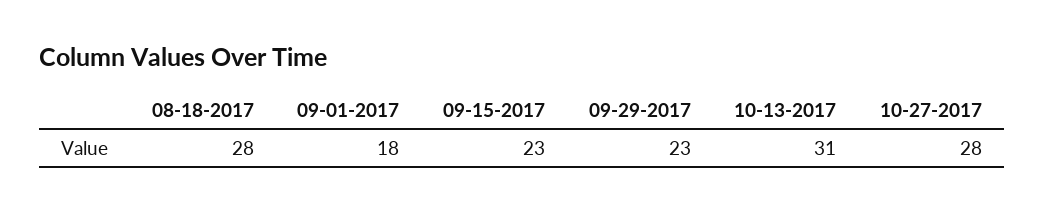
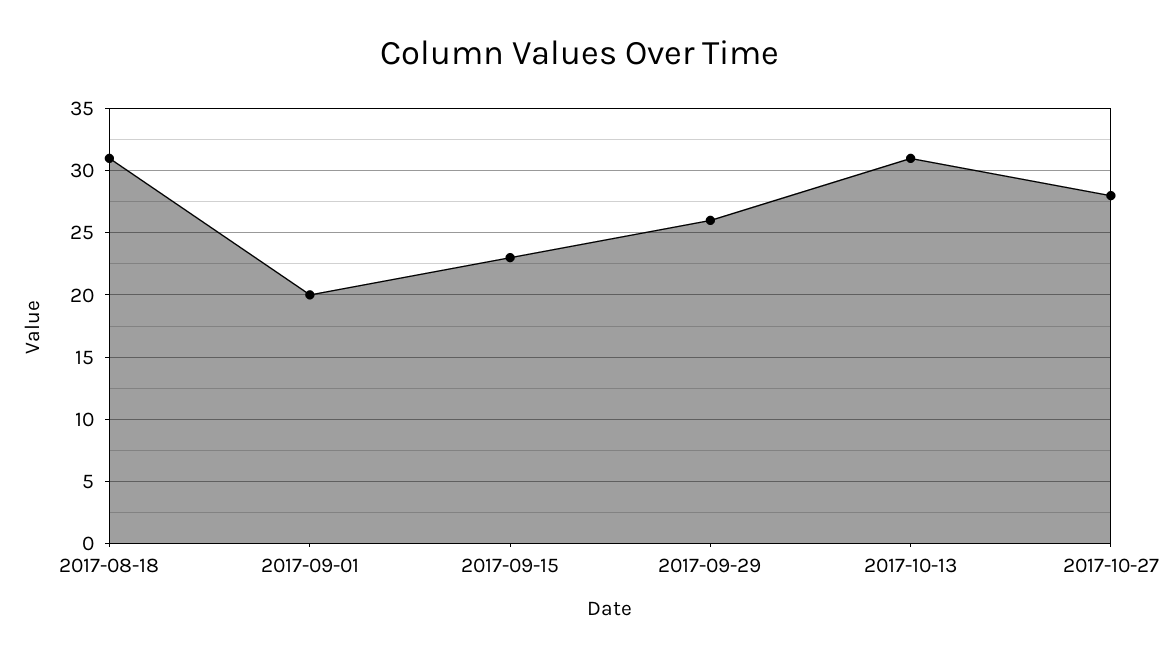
  {
-   "08-18-2017": 28,
+   "08-18-2017": 31,
-   "09-01-2017": 18,
+   "09-01-2017": 20,
    "09-15-2017": 23,
-   "09-29-2017": 23,
+   "09-29-2017": 26,
    "10-13-2017": 31,
    "10-27-2017": 28
  }

